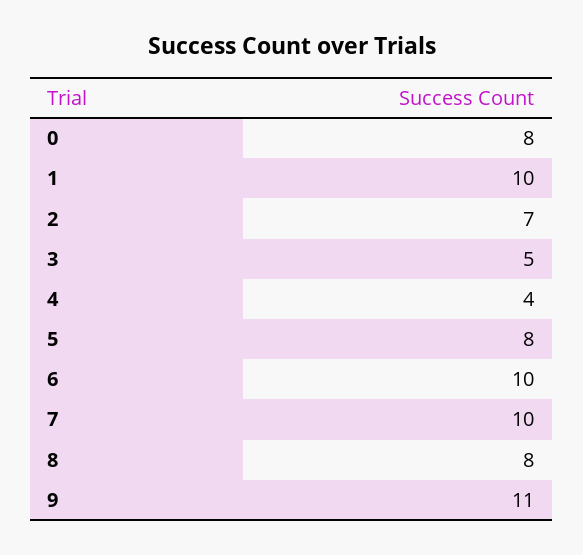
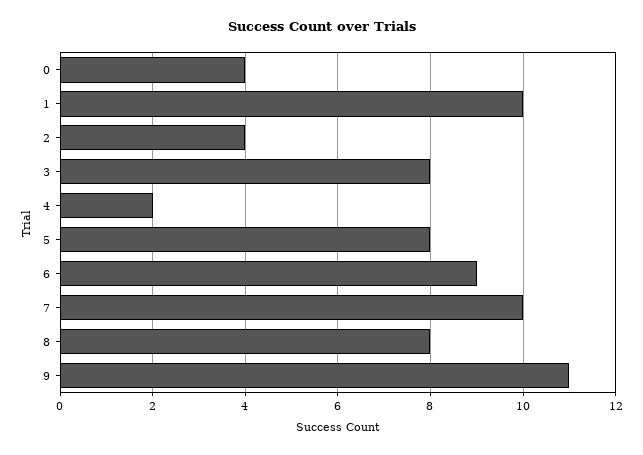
  {
-   "0": 8,
+   "0": 4,
    "1": 10,
-   "2": 7,
+   "2": 4,
-   "3": 5,
+   "3": 8,
-   "4": 4,
+   "4": 2,
    "5": 8,
-   "6": 10,
+   "6": 9,
    "7": 10,
    "8": 8,
    "9": 11
  }

